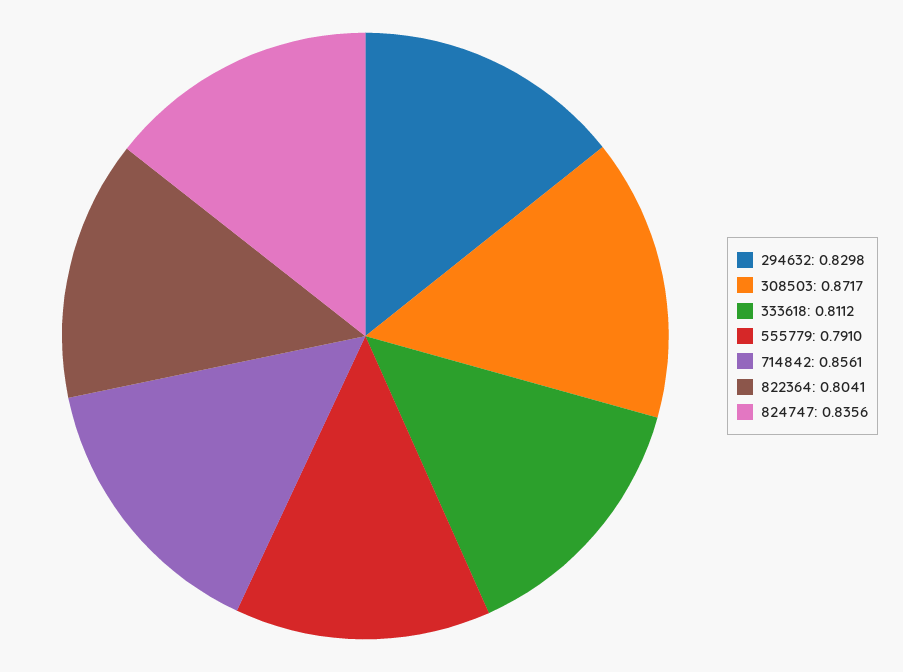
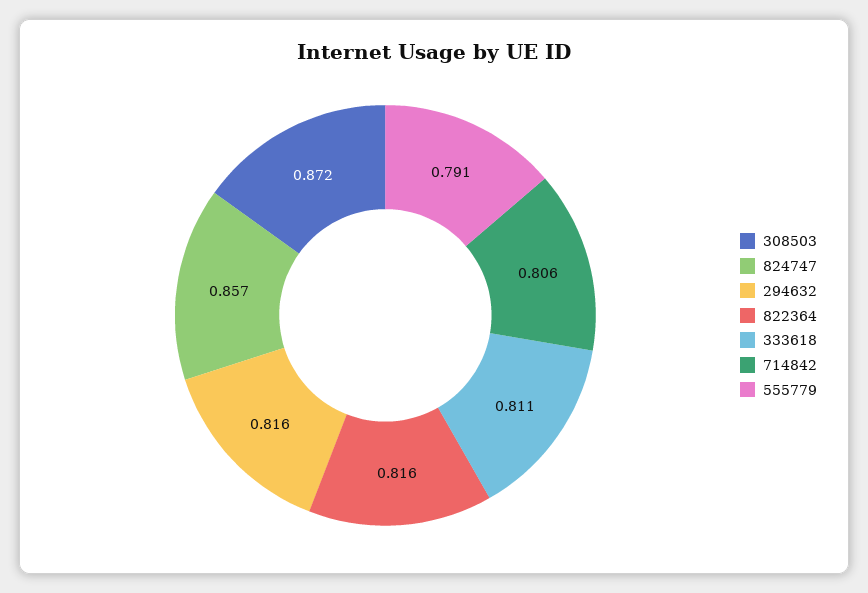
  {
-   "294632": 0.8298,
+   "294632": 0.816,
    "308503": 0.8717,
    "333618": 0.8112,
    "555779": 0.791,
-   "714842": 0.8561,
+   "714842": 0.806,
-   "822364": 0.8041,
+   "822364": 0.816,
-   "824747": 0.8356
+   "824747": 0.857
  }

